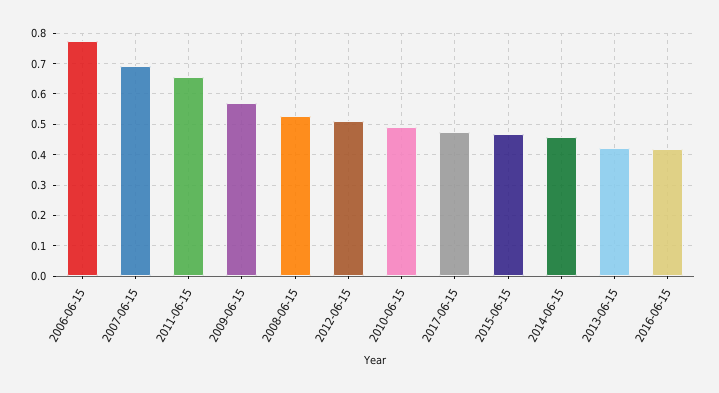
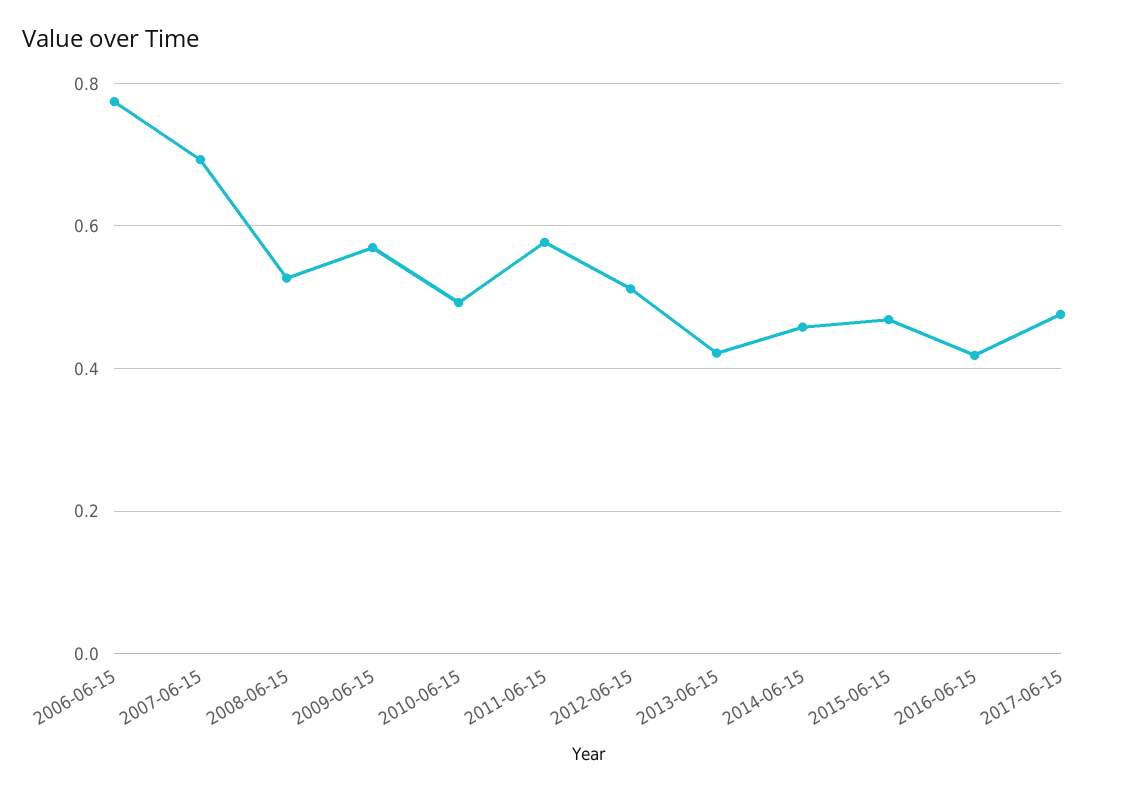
  {
    "2006-06-15": 0.78,
    "2007-06-15": 0.7,
-   "2011-06-15": 0.66,
+   "2011-06-15": 0.58,
    "2009-06-15": 0.56,
    "2008-06-15": 0.52,
    "2012-06-15": 0.52,
    "2010-06-15": 0.5,
    "2017-06-15": 0.48,
    "2015-06-15": 0.46,
    "2014-06-15": 0.46,
    "2013-06-15": 0.42,
    "2016-06-15": 0.42
  }

